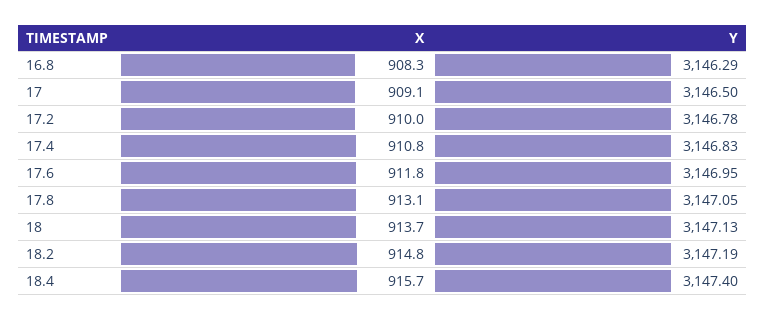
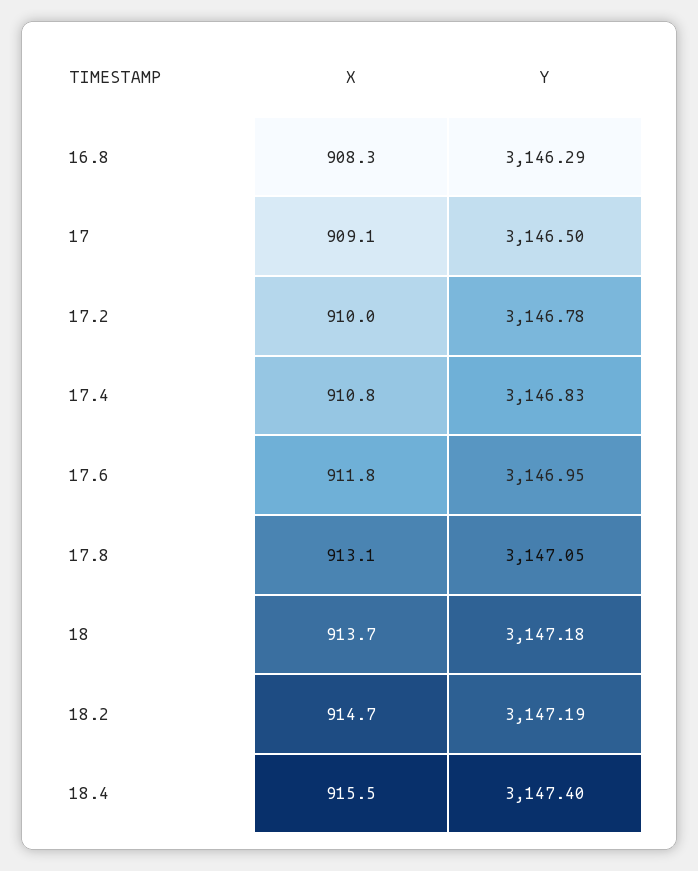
  {
    "X": {
      "16.8": 908.3,
      "17": 909.1,
      "17.2": 910,
      "17.4": 910.8,
      "17.6": 911.8,
      "17.8": 913.1,
      "18": 913.7,
-     "18.2": 914.8,
+     "18.2": 914.7,
-     "18.4": 915.7
+     "18.4": 915.5
    },
    "Y": {
      "16.8": 3146.29,
      "17": 3146.5,
      "17.2": 3146.78,
      "17.4": 3146.83,
      "17.6": 3146.95,
      "17.8": 3147.05,
-     "18": 3147.13,
+     "18": 3147.18,
      "18.2": 3147.19,
      "18.4": 3147.4
    }
  }

